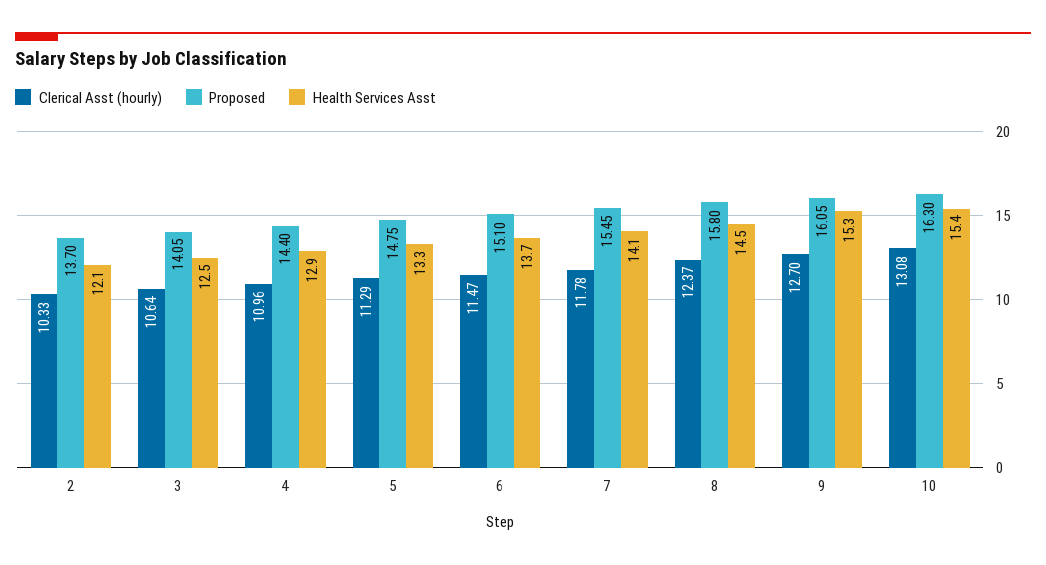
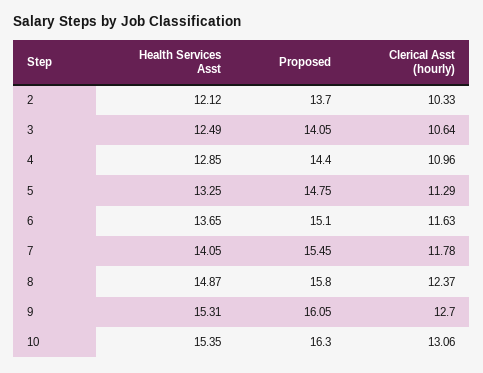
  {
    "Clerical Asst (hourly)": {
      "2": 10.33,
      "3": 10.64,
      "4": 10.96,
      "5": 11.29,
-     "6": 11.47,
+     "6": 11.63,
      "7": 11.78,
      "8": 12.37,
      "9": 12.7,
-     "10": 13.08
+     "10": 13.06
    },
    "Proposed": {
      "2": 13.7,
      "3": 14.05,
      "4": 14.4,
      "5": 14.75,
      "6": 15.1,
      "7": 15.45,
      "8": 15.8,
      "9": 16.05,
      "10": 16.3
    },
    "Health Services Asst": {
      "2": 12.12,
      "3": 12.49,
      "4": 12.85,
      "5": 13.25,
      "6": 13.65,
      "7": 14.05,
-     "8": 14.5,
+     "8": 14.87,
      "9": 15.31,
      "10": 15.35
    }
  }

